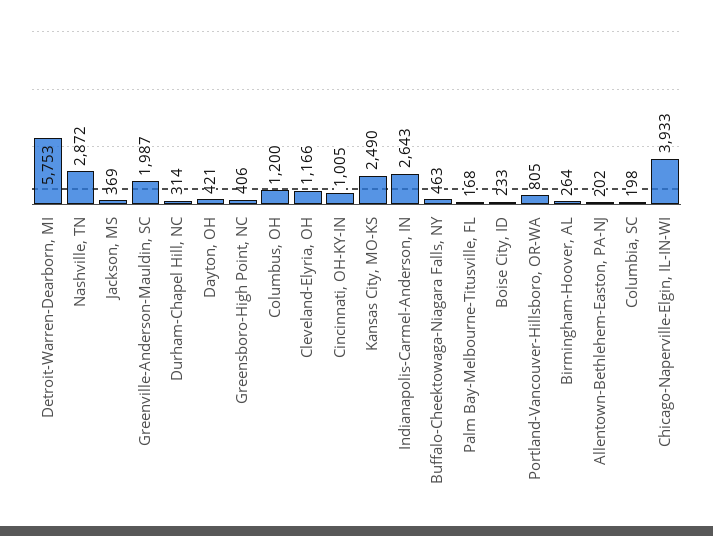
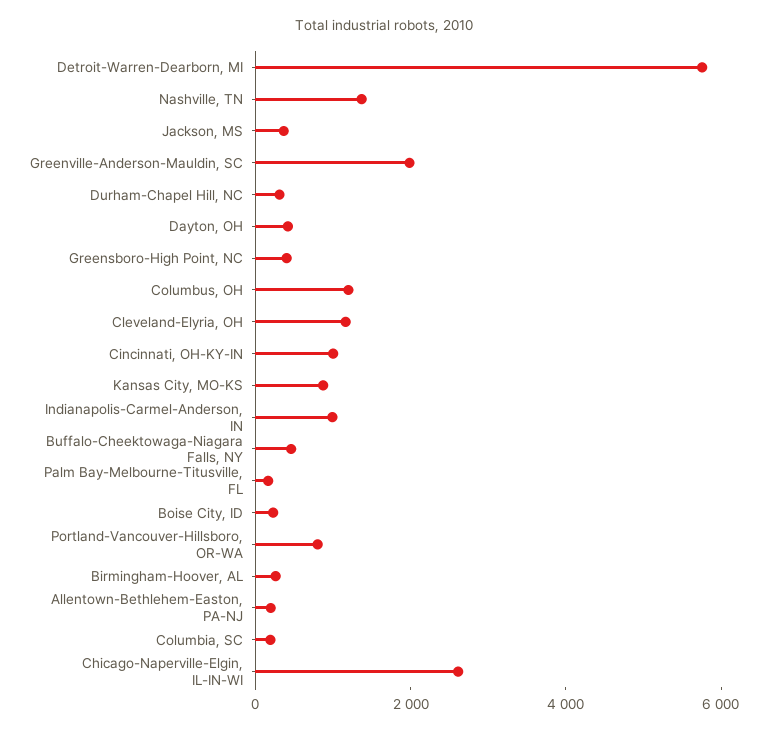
  {
    "Detroit-Warren-Dearborn, MI": 5753,
-   "Nashville, TN": 2872,
+   "Nashville, TN": 1500,
    "Jackson, MS": 369,
    "Greenville-Anderson-Mauldin, SC": 1987,
    "Durham-Chapel Hill, NC": 314,
    "Dayton, OH": 421,
    "Greensboro-High Point, NC": 406,
    "Columbus, OH": 1200,
    "Cleveland-Elyria, OH": 1166,
    "Cincinnati, OH-KY-IN": 1005,
-   "Kansas City, MO-KS": 2490,
+   "Kansas City, MO-KS": 1000,
-   "Indianapolis-Carmel-Anderson, IN": 2643,
+   "Indianapolis-Carmel-Anderson, IN": 1000,
    "Buffalo-Cheektowaga-Niagara Falls, NY": 463,
    "Palm Bay-Melbourne-Titusville, FL": 168,
    "Boise City, ID": 233,
    "Portland-Vancouver-Hillsboro, OR-WA": 805,
    "Birmingham-Hoover, AL": 264,
    "Allentown-Bethlehem-Easton, PA-NJ": 202,
    "Columbia, SC": 198,
-   "Chicago-Naperville-Elgin, IL-IN-WI": 3933
+   "Chicago-Naperville-Elgin, IL-IN-WI": 2500
  }

